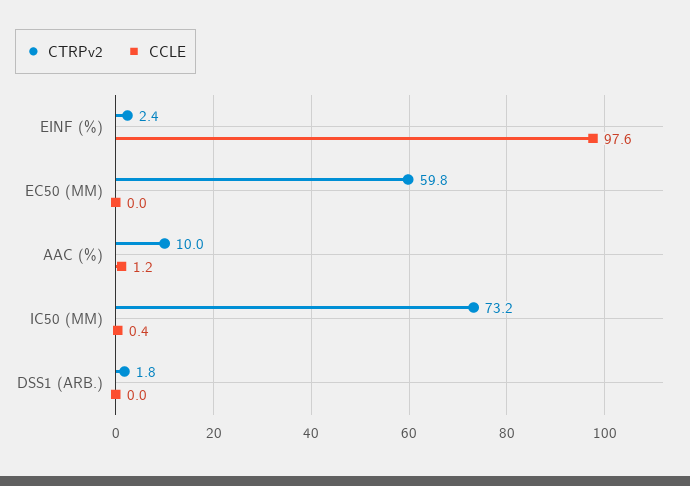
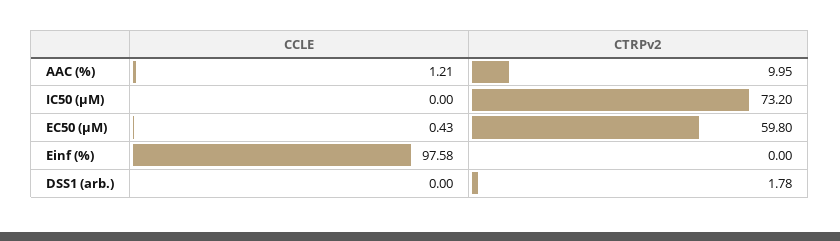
  {
    "CTRPv2": {
-     "EINF (%)": 2.4,
+     "EINF (%)": 0,
      "EC50 (ΜM)": 59.8,
      "AAC (%)": 9.95,
      "IC50 (ΜM)": 73.2,
      "DSS1 (ARB.)": 1.78
    },
    "CCLE": {
      "EINF (%)": 97.58,
-     "EC50 (ΜM)": 0,
+     "EC50 (ΜM)": 0.43,
      "AAC (%)": 1.21,
-     "IC50 (ΜM)": 0.4,
+     "IC50 (ΜM)": 0,
      "DSS1 (ARB.)": 0
    }
  }

